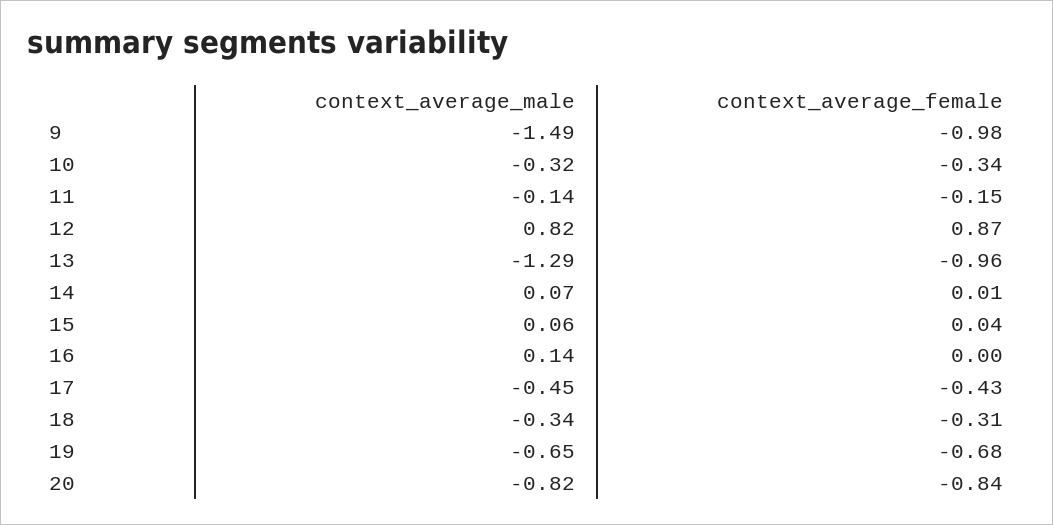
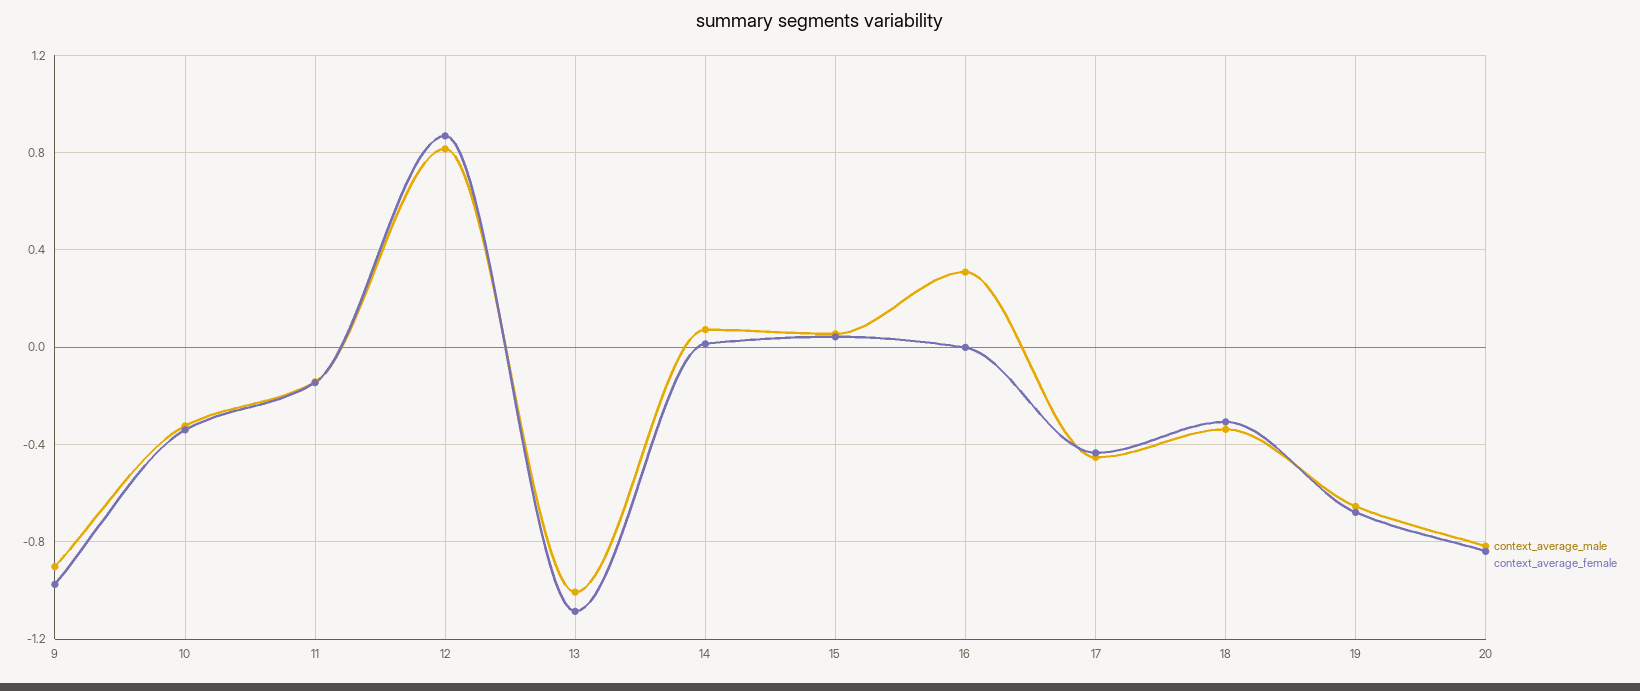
  {
    "context_average_male": {
-     "9": -1.49,
+     "9": -0.9,
      "10": -0.32,
      "11": -0.14,
      "12": 0.82,
-     "13": -1.29,
+     "13": -1,
      "14": 0.07,
      "15": 0.06,
-     "16": 0.14,
+     "16": 0.3,
      "17": -0.45,
      "18": -0.34,
      "19": -0.65,
      "20": -0.82
    },
    "context_average_female": {
      "9": -0.98,
      "10": -0.34,
      "11": -0.15,
      "12": 0.87,
-     "13": -0.96,
+     "13": -1.1,
      "14": 0.01,
      "15": 0.04,
      "16": 0,
      "17": -0.43,
      "18": -0.31,
      "19": -0.68,
      "20": -0.84
    }
  }

